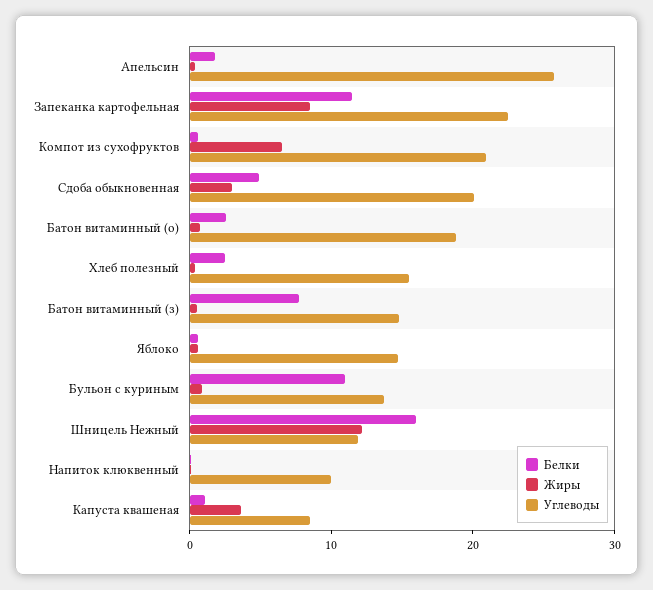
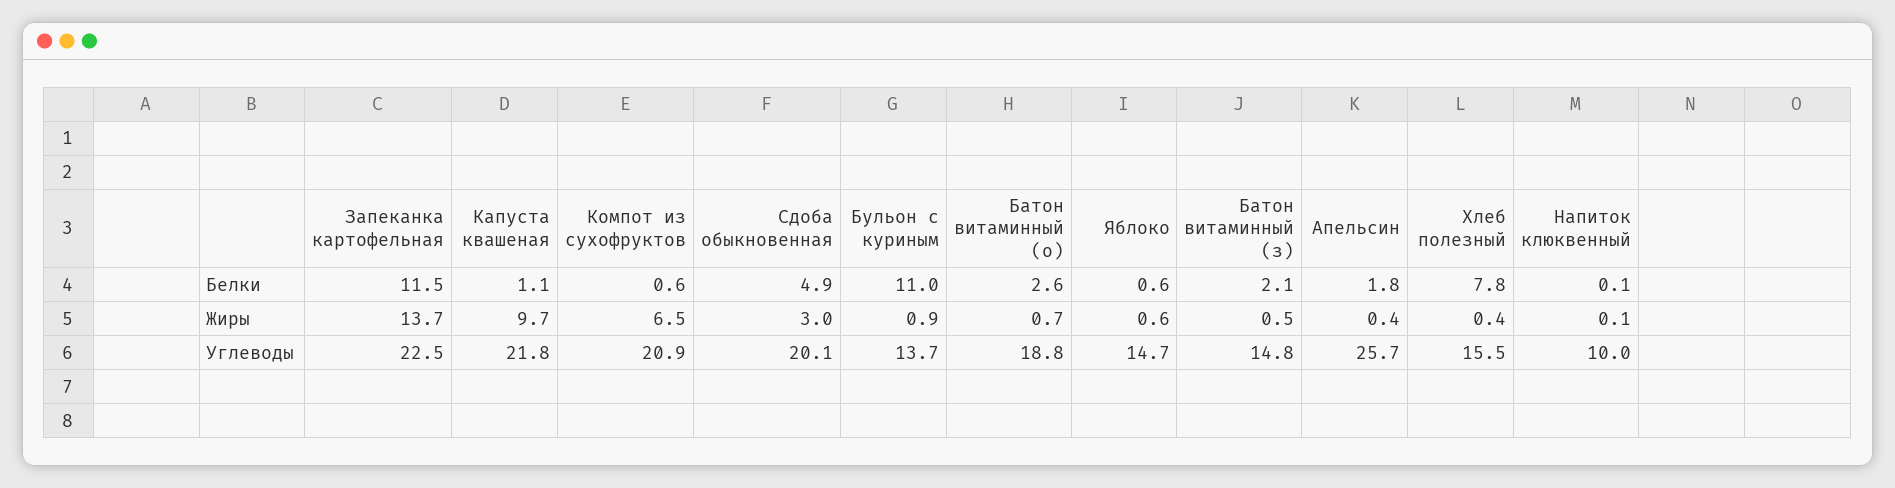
  {
    "Белки": {
      "Апельсин": 1.8,
      "Запеканка картофельная": 11.5,
      "Компот из сухофруктов": 0.6,
      "Сдоба обыкновенная": 4.9,
      "Батон витаминный (о)": 2.6,
-     "Хлеб полезный": 2,
+     "Хлеб полезный": 7.8,
-     "Батон витаминный (з)": 8,
+     "Батон витаминный (з)": 2.1,
      "Яблоко": 0.6,
      "Бульон с куриным": 11,
-     "Шницель Нежный": 16,
      "Напиток клюквенный": 0.1,
      "Капуста квашеная": 1.1
    },
    "Жиры": {
      "Апельсин": 0.4,
-     "Запеканка картофельная": 8,
+     "Запеканка картофельная": 13.7,
      "Компот из сухофруктов": 6.5,
      "Сдоба обыкновенная": 3,
      "Батон витаминный (о)": 0.7,
      "Хлеб полезный": 0.4,
      "Батон витаминный (з)": 0.5,
      "Яблоко": 0.6,
      "Бульон с куриным": 0.9,
-     "Шницель Нежный": 12,
      "Напиток клюквенный": 0.1,
-     "Капуста квашеная": 4
+     "Капуста квашеная": 9.7
    },
    "Углеводы": {
      "Апельсин": 25.7,
      "Запеканка картофельная": 22.5,
      "Компот из сухофруктов": 20.9,
      "Сдоба обыкновенная": 20.1,
      "Батон витаминный (о)": 18.8,
      "Хлеб полезный": 15.5,
      "Батон витаминный (з)": 14.8,
      "Яблоко": 14.7,
      "Бульон с куриным": 13.7,
-     "Шницель Нежный": 12,
      "Напиток клюквенный": 10,
-     "Капуста квашеная": 8
+     "Капуста квашеная": 21.8
    }
  }

